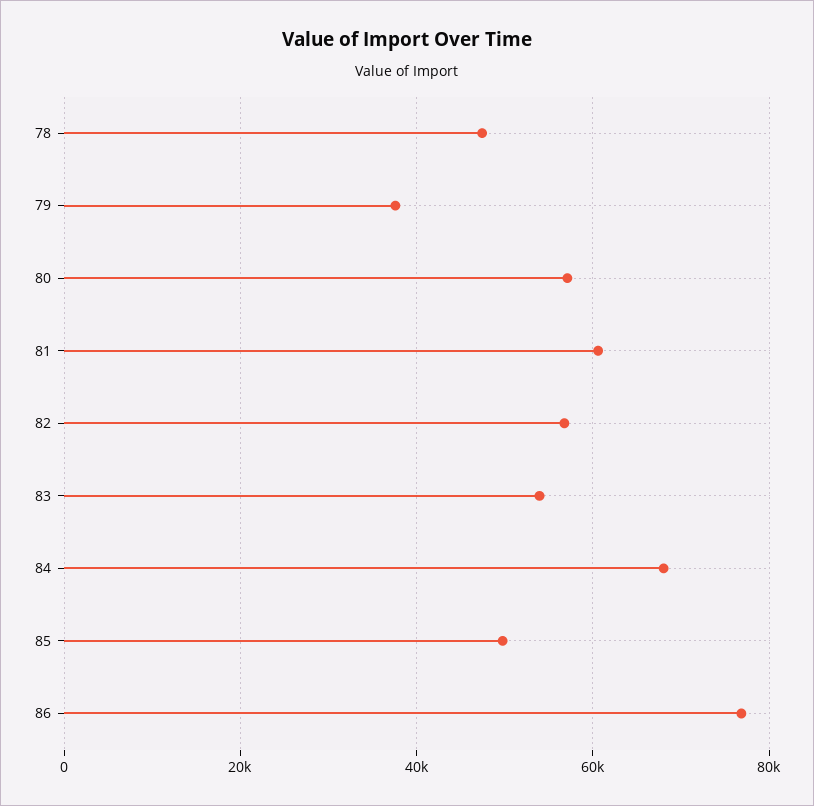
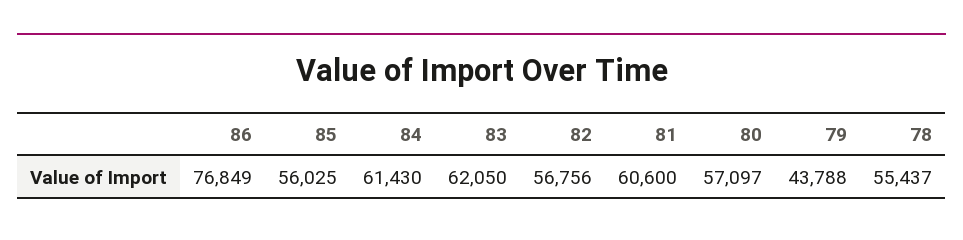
  {
-   "78": 48000,
+   "78": 55437,
-   "79": 38000,
+   "79": 43788,
    "80": 57097,
    "81": 60600,
    "82": 56756,
-   "83": 54000,
+   "83": 62050,
-   "84": 68000,
+   "84": 61430,
-   "85": 50000,
+   "85": 56025,
    "86": 76849
  }

